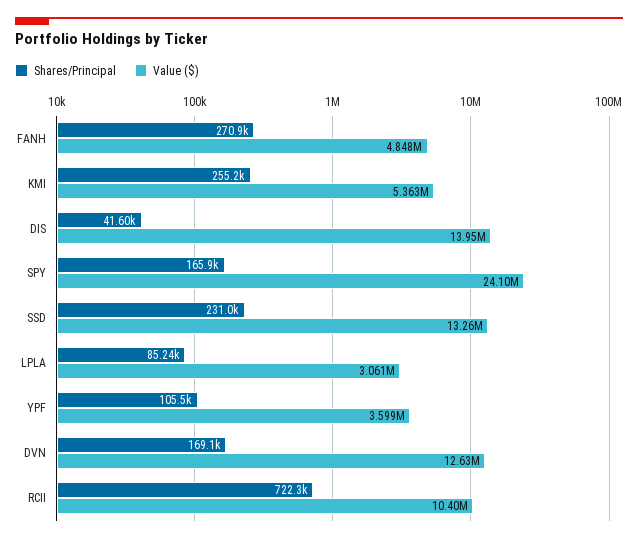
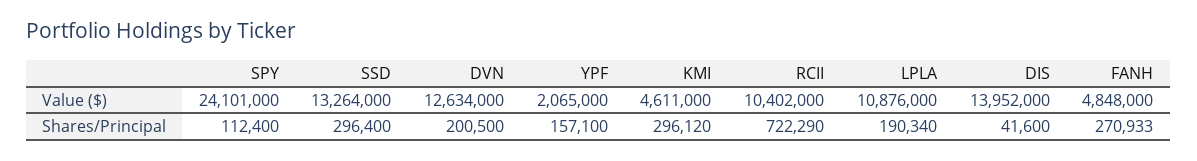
  {
    "Shares/Principal": {
      "FANH": 270933,
-     "KMI": 255200,
+     "KMI": 296120,
      "DIS": 41600,
-     "SPY": 165900,
+     "SPY": 112400,
-     "SSD": 231000,
+     "SSD": 296400,
-     "LPLA": 85240,
+     "LPLA": 190340,
-     "YPF": 105500,
+     "YPF": 157100,
-     "DVN": 169100,
+     "DVN": 200500,
      "RCII": 722290
    },
    "Value ($)": {
      "FANH": 4848000,
-     "KMI": 5363000,
+     "KMI": 4611000,
      "DIS": 13952000,
      "SPY": 24101000,
      "SSD": 13264000,
-     "LPLA": 3061000,
+     "LPLA": 10876000,
-     "YPF": 3599000,
+     "YPF": 2065000,
      "DVN": 12634000,
      "RCII": 10402000
    }
  }

